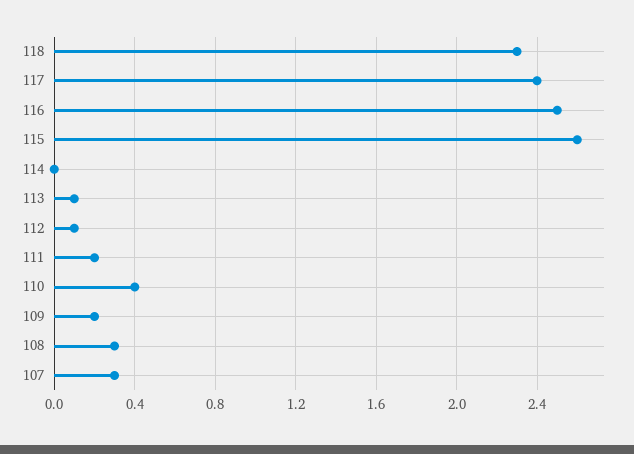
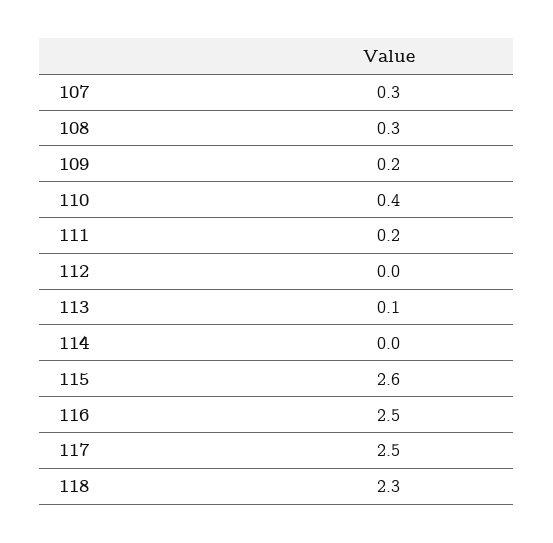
  {
    "118": 2.3,
-   "117": 2.4,
+   "117": 2.5,
    "116": 2.5,
    "115": 2.6,
    "114": 0,
    "113": 0.1,
-   "112": 0.1,
+   "112": 0,
    "111": 0.2,
    "110": 0.4,
    "109": 0.2,
    "108": 0.3,
    "107": 0.3
  }

